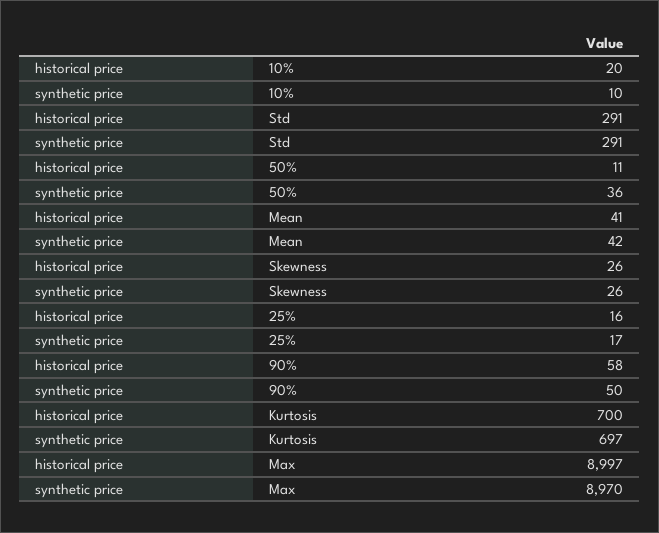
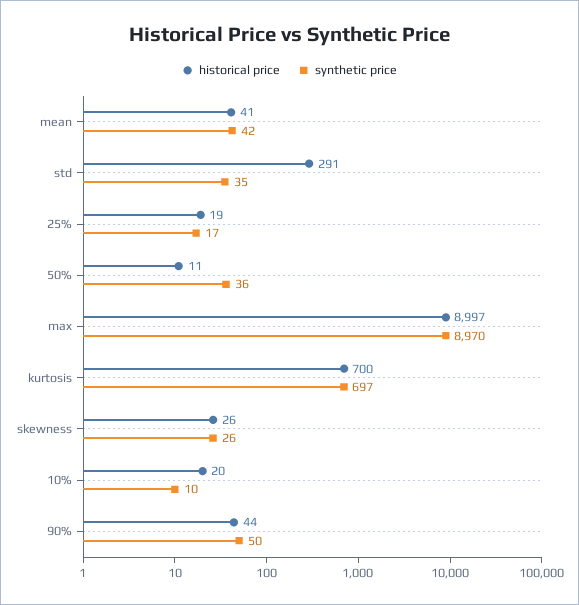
  {
    "historical price": {
      "10%": 20,
      "Std": 291,
      "50%": 11,
      "Mean": 41,
      "Skewness": 26,
-     "25%": 16,
+     "25%": 19,
-     "90%": 58,
+     "90%": 44,
      "Kurtosis": 700,
      "Max": 8997
    },
    "synthetic price": {
      "10%": 10,
-     "Std": 291,
+     "Std": 35,
      "50%": 36,
      "Mean": 42,
      "Skewness": 26,
      "25%": 17,
      "90%": 50,
      "Kurtosis": 697,
      "Max": 8970
    }
  }

